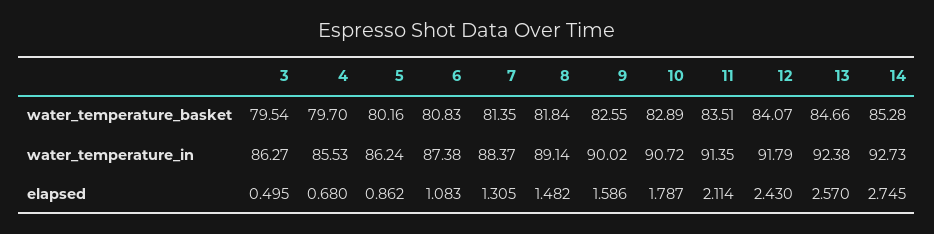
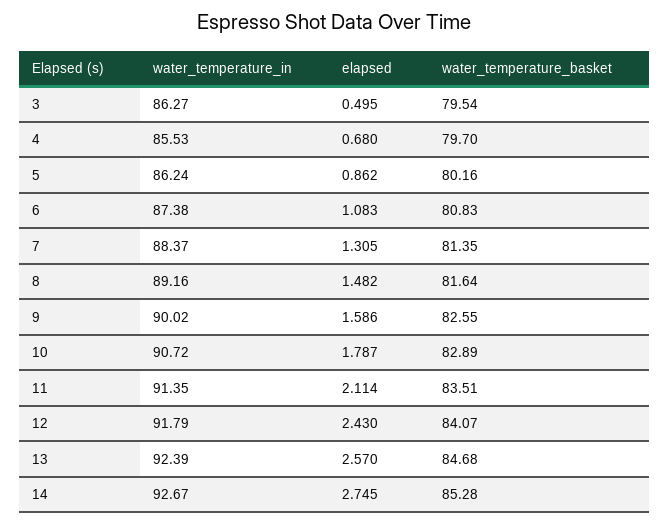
  {
    "3": {
      "water_temperature_basket": 79.54,
      "water_temperature_in": 86.27,
      "elapsed": 0.495
    },
    "4": {
      "water_temperature_basket": 79.7,
      "water_temperature_in": 85.53,
      "elapsed": 0.68
    },
    "5": {
      "water_temperature_basket": 80.16,
      "water_temperature_in": 86.24,
      "elapsed": 0.862
    },
    "6": {
      "water_temperature_basket": 80.83,
      "water_temperature_in": 87.38,
      "elapsed": 1.083
    },
    "7": {
      "water_temperature_basket": 81.35,
      "water_temperature_in": 88.37,
      "elapsed": 1.305
    },
    "8": {
-     "water_temperature_basket": 81.84,
+     "water_temperature_basket": 81.64,
-     "water_temperature_in": 89.14,
+     "water_temperature_in": 89.16,
      "elapsed": 1.482
    },
    "9": {
      "water_temperature_basket": 82.55,
      "water_temperature_in": 90.02,
      "elapsed": 1.586
    },
    "10": {
      "water_temperature_basket": 82.89,
      "water_temperature_in": 90.72,
      "elapsed": 1.787
    },
    "11": {
      "water_temperature_basket": 83.51,
      "water_temperature_in": 91.35,
      "elapsed": 2.114
    },
    "12": {
      "water_temperature_basket": 84.07,
      "water_temperature_in": 91.79,
      "elapsed": 2.43
    },
    "13": {
-     "water_temperature_basket": 84.66,
+     "water_temperature_basket": 84.68,
-     "water_temperature_in": 92.38,
+     "water_temperature_in": 92.39,
      "elapsed": 2.57
    },
    "14": {
      "water_temperature_basket": 85.28,
-     "water_temperature_in": 92.73,
+     "water_temperature_in": 92.67,
      "elapsed": 2.745
    }
  }

